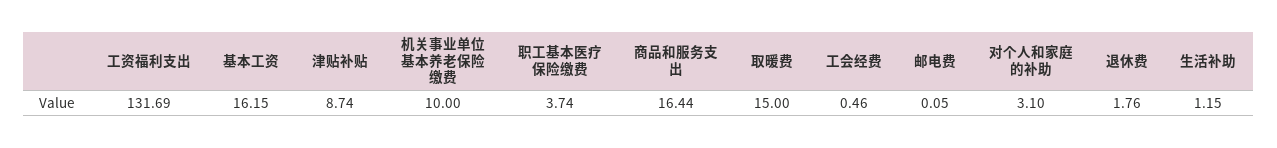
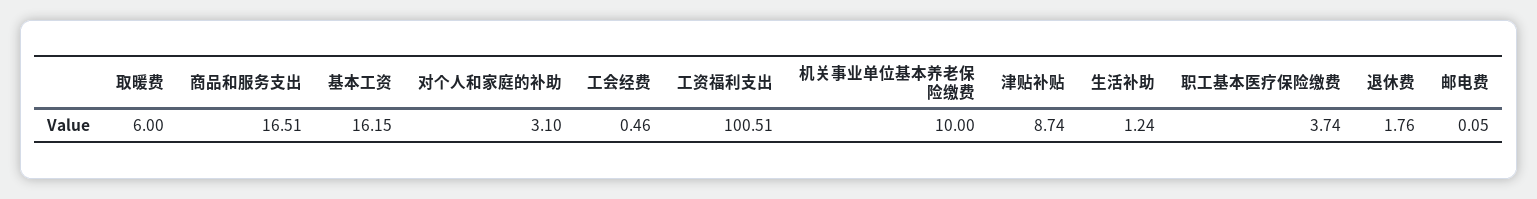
  {
-   "工资福利支出": 131.69,
+   "工资福利支出": 100.51,
    "基本工资": 16.15,
    "津贴补贴": 8.74,
    "机关事业单位基本养老保险缴费": 10,
    "职工基本医疗保险缴费": 3.74,
-   "商品和服务支出": 16.44,
+   "商品和服务支出": 16.51,
-   "取暖费": 15,
+   "取暖费": 6,
    "工会经费": 0.46,
    "邮电费": 0.05,
    "对个人和家庭的补助": 3.1,
    "退休费": 1.76,
-   "生活补助": 1.15
+   "生活补助": 1.24
  }

